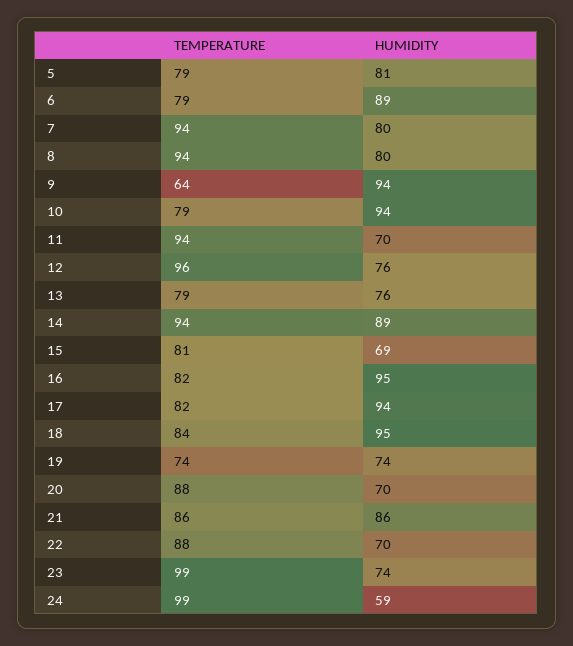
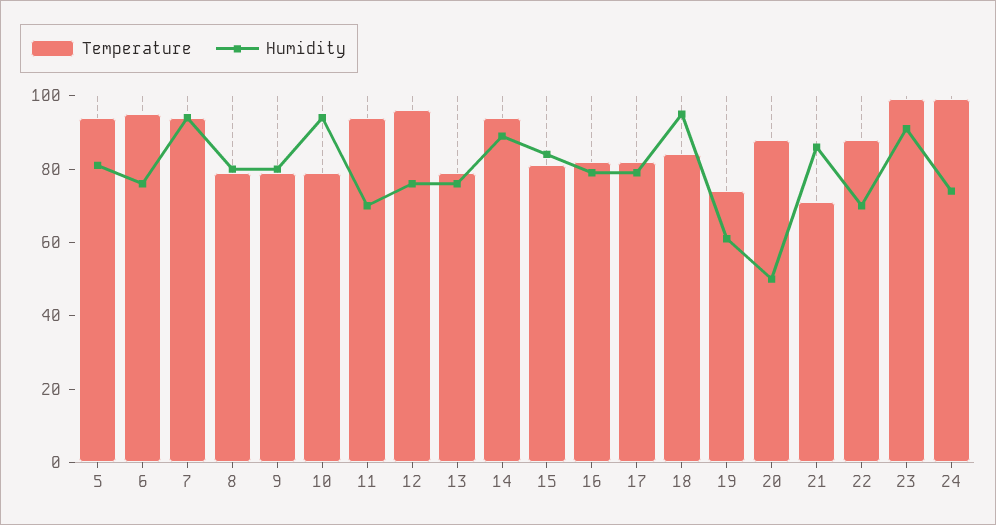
  {
    "TEMPERATURE": {
-     "5": 79,
+     "5": 95,
-     "6": 79,
+     "6": 95,
      "7": 94,
-     "8": 94,
+     "8": 80,
-     "9": 64,
+     "9": 80,
      "10": 79,
      "11": 94,
      "12": 96,
      "13": 79,
      "14": 94,
      "15": 81,
      "16": 82,
      "17": 82,
      "18": 84,
      "19": 74,
      "20": 88,
-     "21": 86,
+     "21": 70,
      "22": 88,
      "23": 99,
      "24": 99
    },
    "HUMIDITY": {
      "5": 81,
-     "6": 89,
+     "6": 75,
-     "7": 80,
+     "7": 95,
      "8": 80,
-     "9": 94,
+     "9": 80,
      "10": 94,
      "11": 70,
      "12": 76,
      "13": 76,
      "14": 89,
-     "15": 69,
+     "15": 85,
-     "16": 95,
+     "16": 80,
-     "17": 94,
+     "17": 80,
      "18": 95,
-     "19": 74,
+     "19": 60,
-     "20": 70,
+     "20": 50,
      "21": 86,
      "22": 70,
-     "23": 74,
+     "23": 90,
-     "24": 59
+     "24": 75
    }
  }

